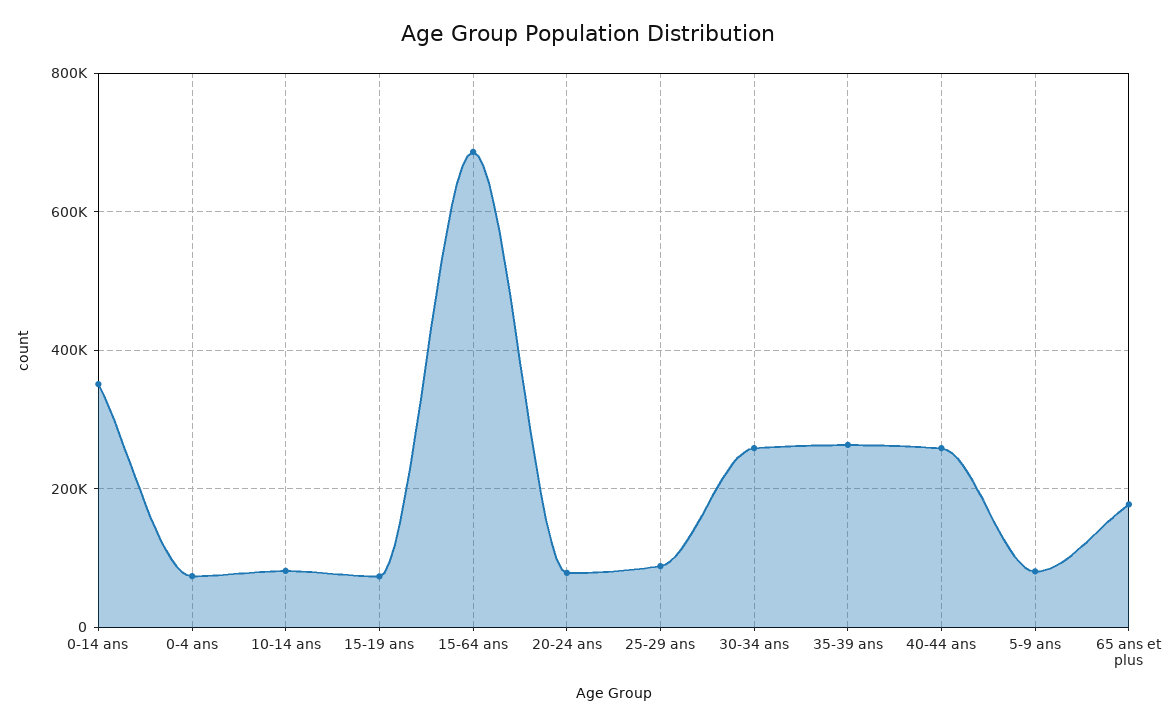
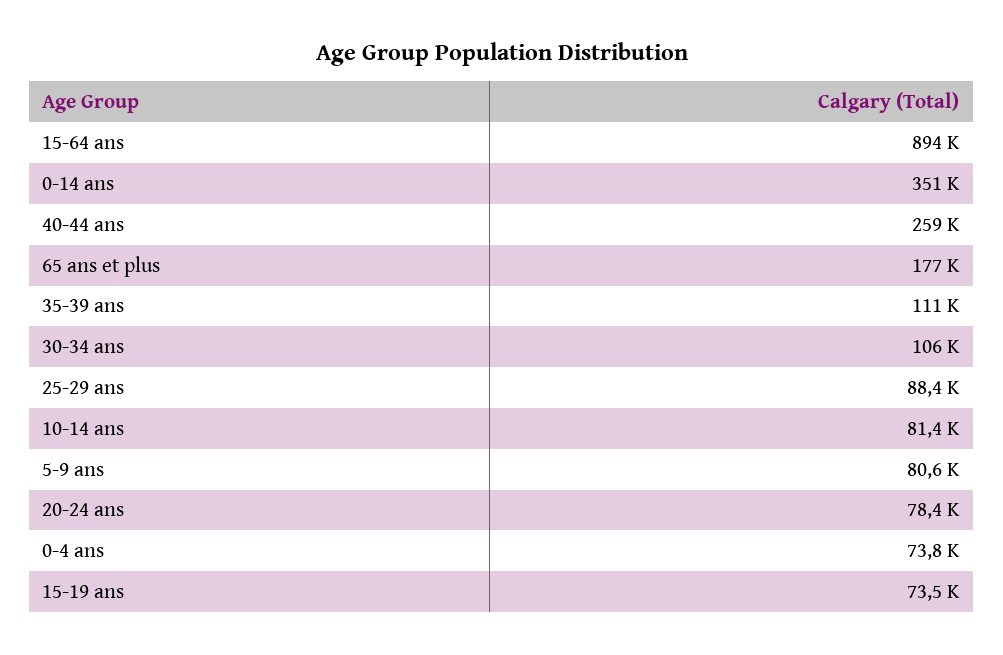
  {
    "0-14 ans": 351000,
    "0-4 ans": 73800,
    "10-14 ans": 81400,
    "15-19 ans": 73500,
-   "15-64 ans": 680000,
+   "15-64 ans": 894000,
    "20-24 ans": 78400,
    "25-29 ans": 88400,
-   "30-34 ans": 260000,
+   "30-34 ans": 106000,
-   "35-39 ans": 260000,
+   "35-39 ans": 111000,
    "40-44 ans": 259000,
    "5-9 ans": 80600,
    "65 ans et plus": 177000
  }

